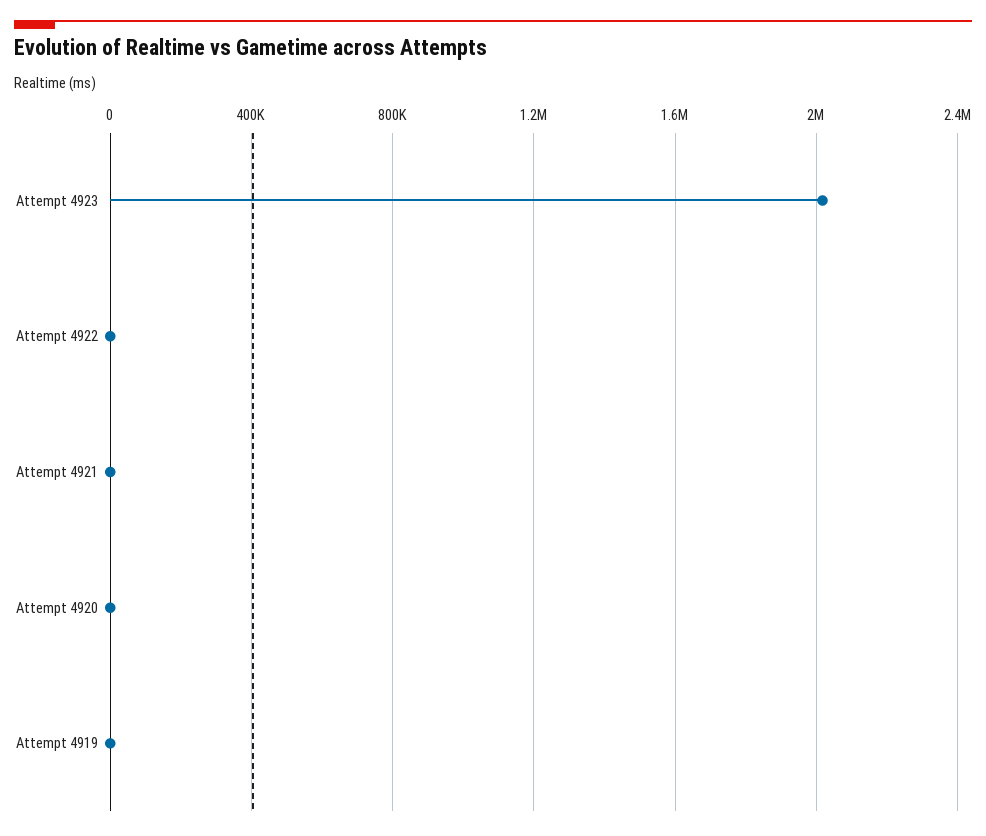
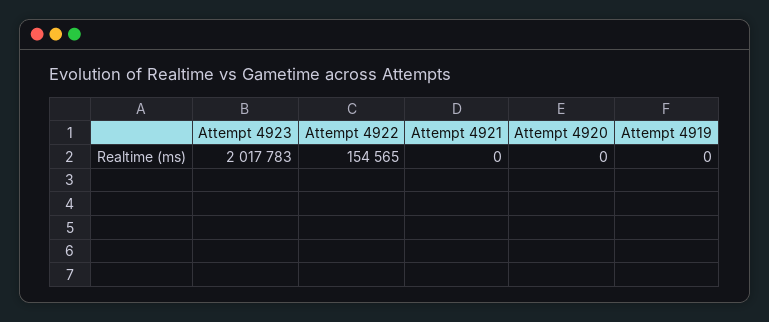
  {
    "Attempt 4923": 2017783,
-   "Attempt 4922": 0,
+   "Attempt 4922": 154565,
    "Attempt 4921": 0,
    "Attempt 4920": 0,
    "Attempt 4919": 0
  }

